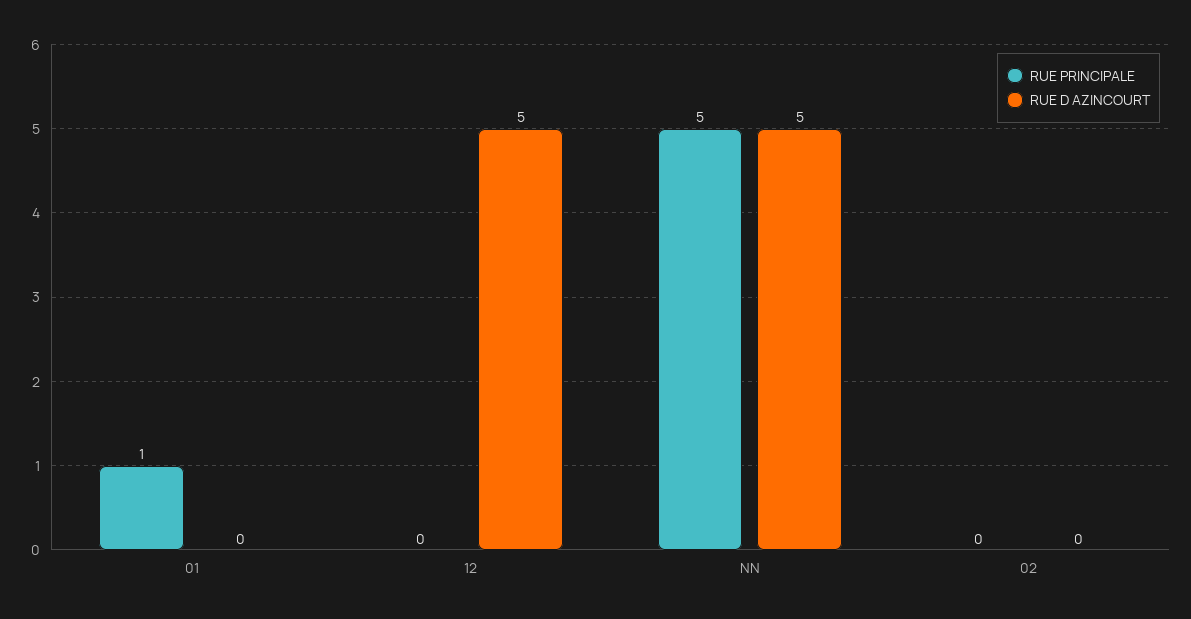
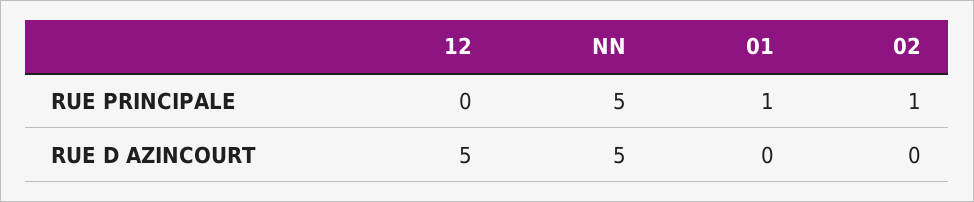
  {
    "RUE PRINCIPALE": {
      "01": 1,
      "12": 0,
      "NN": 5,
-     "02": 0
+     "02": 1
    },
    "RUE D AZINCOURT": {
      "01": 0,
      "12": 5,
      "NN": 5,
      "02": 0
    }
  }

